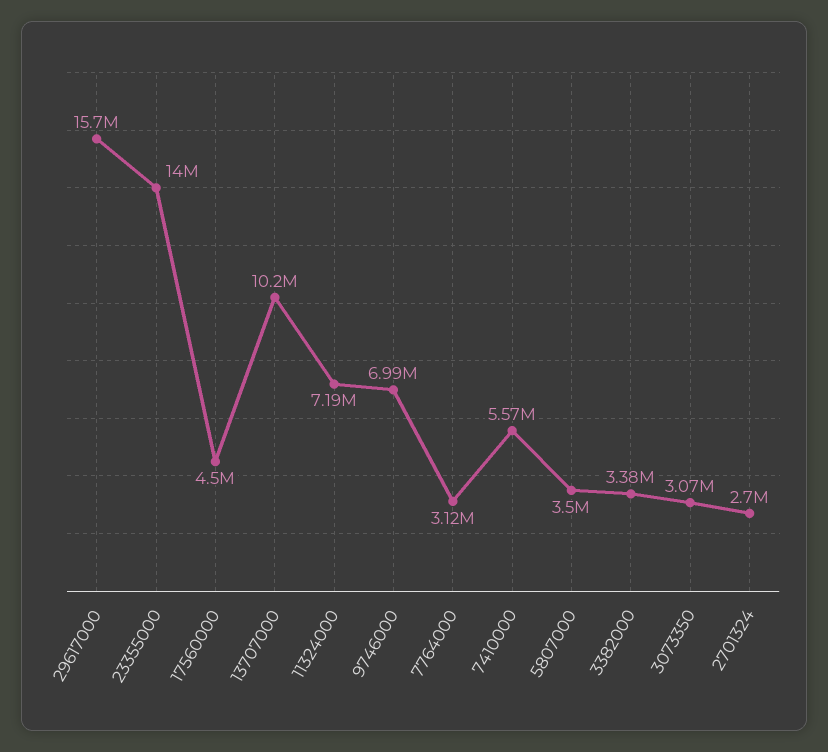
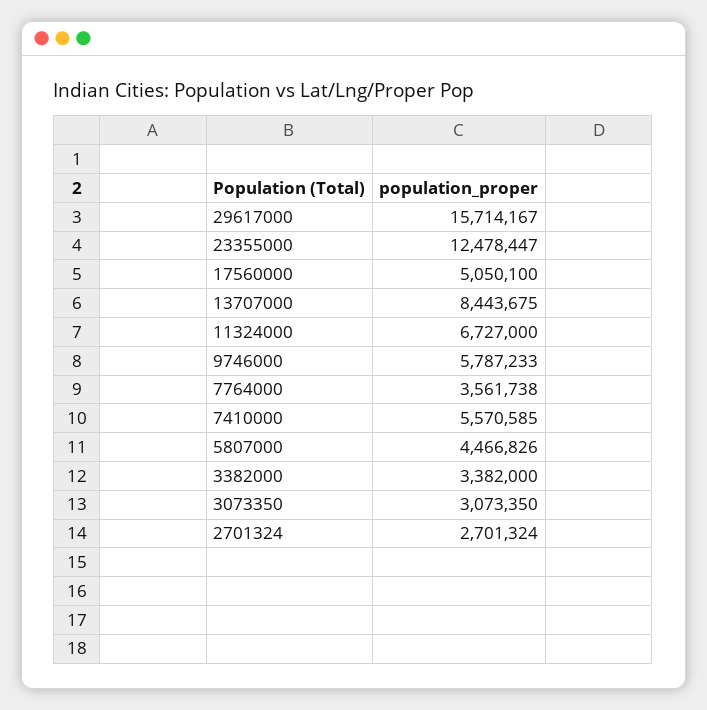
  {
    "29617000": 15714167,
-   "23355000": 14000000,
+   "23355000": 12478447,
-   "17560000": 4500000,
+   "17560000": 5050100,
-   "13707000": 10200000,
+   "13707000": 8443675,
-   "11324000": 7190000,
+   "11324000": 6727000,
-   "9746000": 6990000,
+   "9746000": 5787233,
-   "7764000": 3120000,
+   "7764000": 3561738,
    "7410000": 5570585,
-   "5807000": 3500000,
+   "5807000": 4466826,
    "3382000": 3382000,
    "3073350": 3073350,
    "2701324": 2701324
  }

